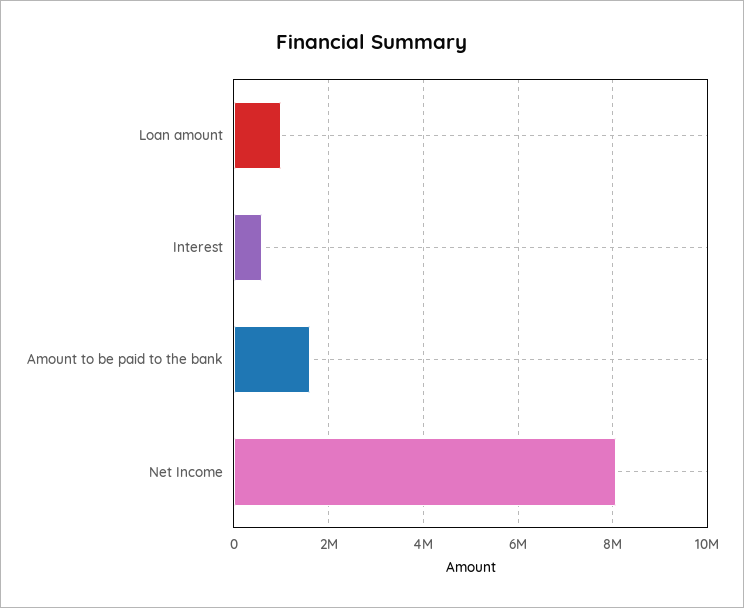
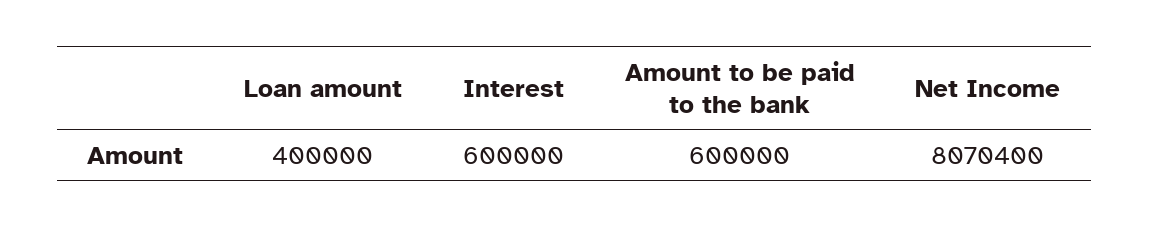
  {
-   "Loan amount": 1000000,
+   "Loan amount": 400000,
    "Interest": 600000,
-   "Amount to be paid to the bank": 1600000,
+   "Amount to be paid to the bank": 600000,
    "Net Income": 8070400
  }

